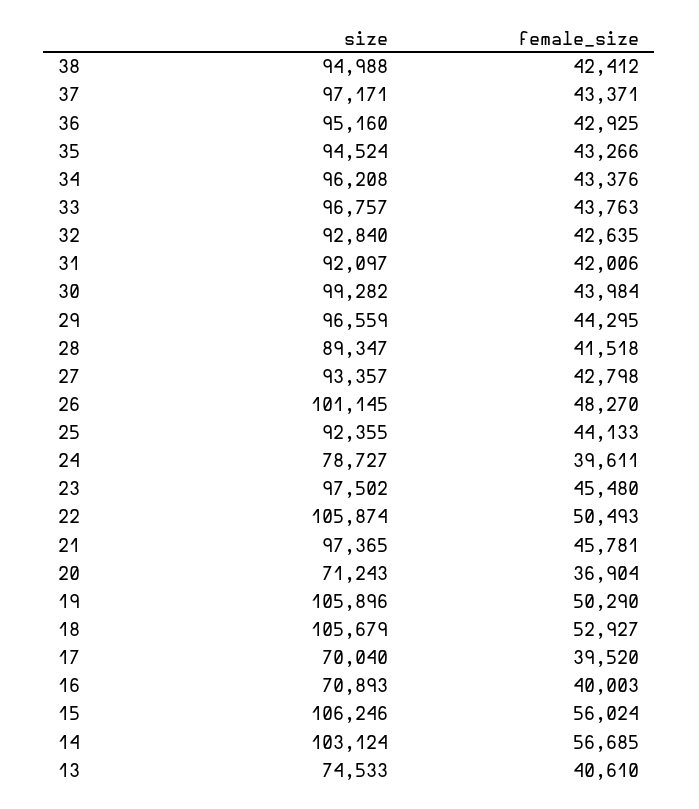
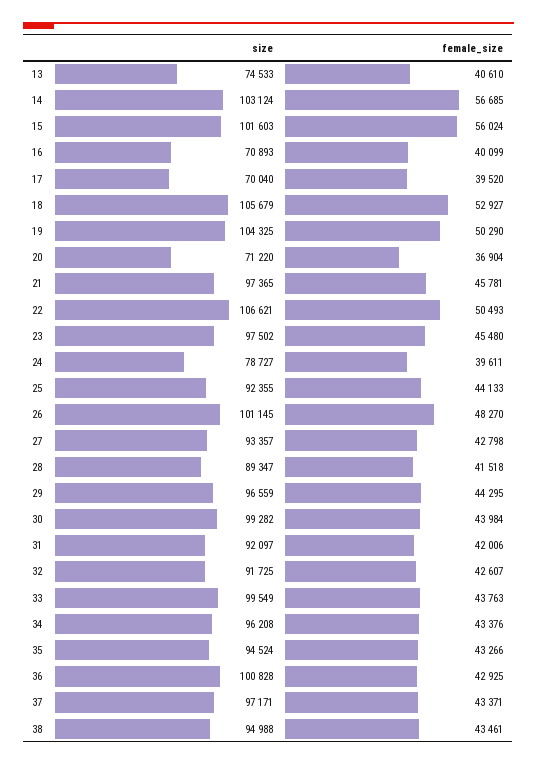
  {
    "size": {
      "38": 94988,
      "37": 97171,
-     "36": 95160,
+     "36": 100828,
      "35": 94524,
      "34": 96208,
-     "33": 96757,
+     "33": 99549,
-     "32": 92840,
+     "32": 91725,
      "31": 92097,
      "30": 99282,
      "29": 96559,
      "28": 89347,
      "27": 93357,
      "26": 101145,
      "25": 92355,
      "24": 78727,
      "23": 97502,
-     "22": 105874,
+     "22": 106621,
      "21": 97365,
-     "20": 71243,
+     "20": 71220,
-     "19": 105896,
+     "19": 104325,
      "18": 105679,
      "17": 70040,
      "16": 70893,
-     "15": 106246,
+     "15": 101603,
      "14": 103124,
      "13": 74533
    },
    "female_size": {
-     "38": 42412,
+     "38": 43461,
      "37": 43371,
      "36": 42925,
      "35": 43266,
      "34": 43376,
      "33": 43763,
-     "32": 42635,
+     "32": 42607,
      "31": 42006,
      "30": 43984,
      "29": 44295,
      "28": 41518,
      "27": 42798,
      "26": 48270,
      "25": 44133,
      "24": 39611,
      "23": 45480,
      "22": 50493,
      "21": 45781,
      "20": 36904,
      "19": 50290,
      "18": 52927,
      "17": 39520,
-     "16": 40003,
+     "16": 40099,
      "15": 56024,
      "14": 56685,
      "13": 40610
    }
  }

